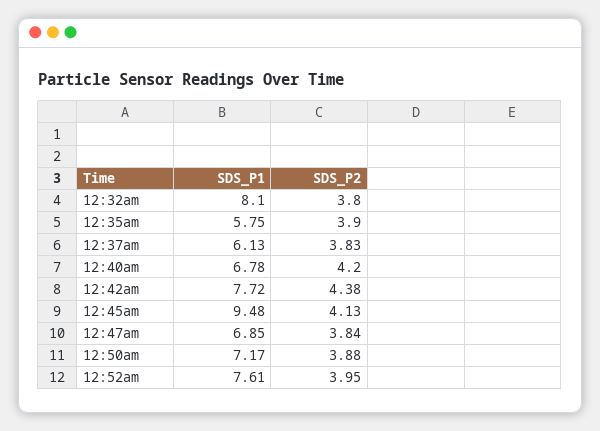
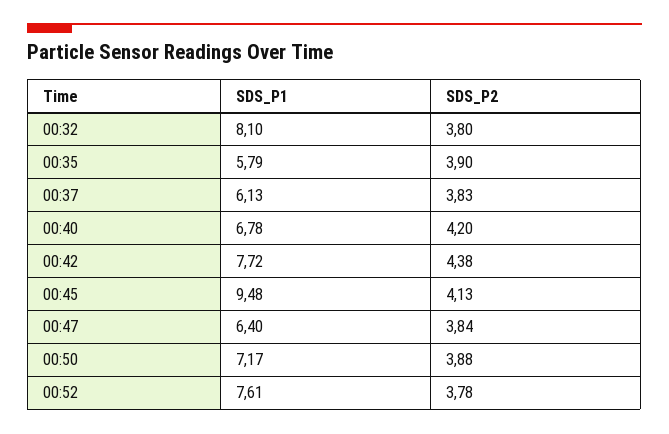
  {
    "SDS_P1": {
      "12:32am": 8.1,
-     "12:35am": 5.75,
+     "12:35am": 5.79,
      "12:37am": 6.13,
      "12:40am": 6.78,
      "12:42am": 7.72,
      "12:45am": 9.48,
-     "12:47am": 6.85,
+     "12:47am": 6.4,
      "12:50am": 7.17,
      "12:52am": 7.61
    },
    "SDS_P2": {
      "12:32am": 3.8,
      "12:35am": 3.9,
      "12:37am": 3.83,
      "12:40am": 4.2,
      "12:42am": 4.38,
      "12:45am": 4.13,
      "12:47am": 3.84,
      "12:50am": 3.88,
-     "12:52am": 3.95
+     "12:52am": 3.78
    }
  }

